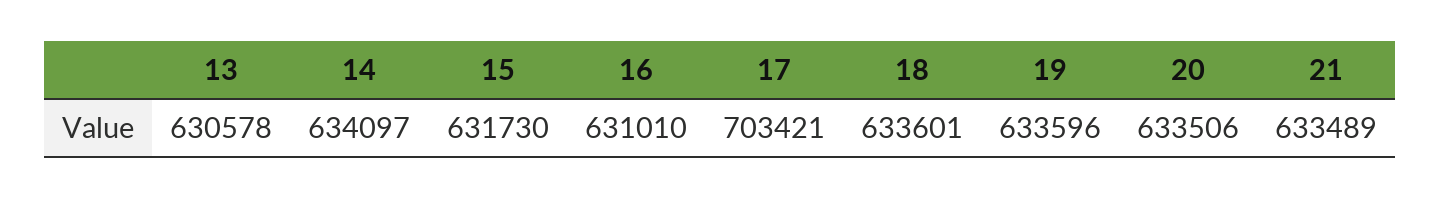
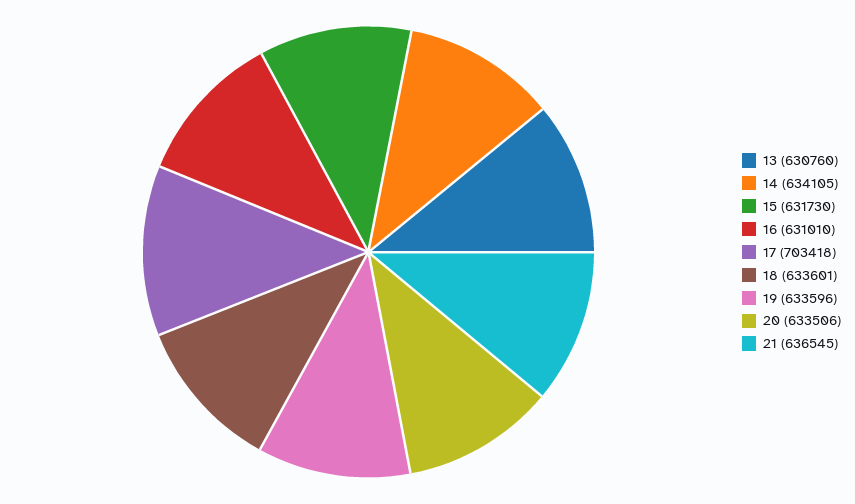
  {
-   "13": 630578,
+   "13": 630760,
-   "14": 634097,
+   "14": 634105,
    "15": 631730,
    "16": 631010,
-   "17": 703421,
+   "17": 703418,
    "18": 633601,
    "19": 633596,
    "20": 633506,
-   "21": 633489
+   "21": 636545
  }

